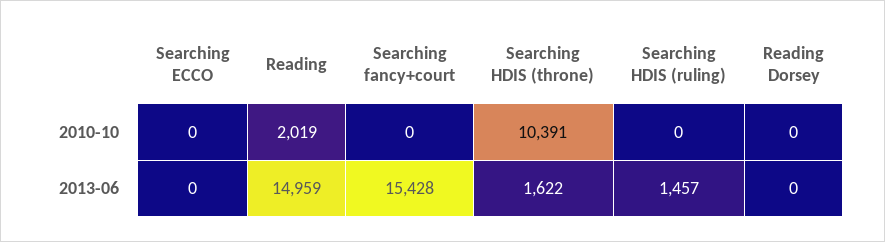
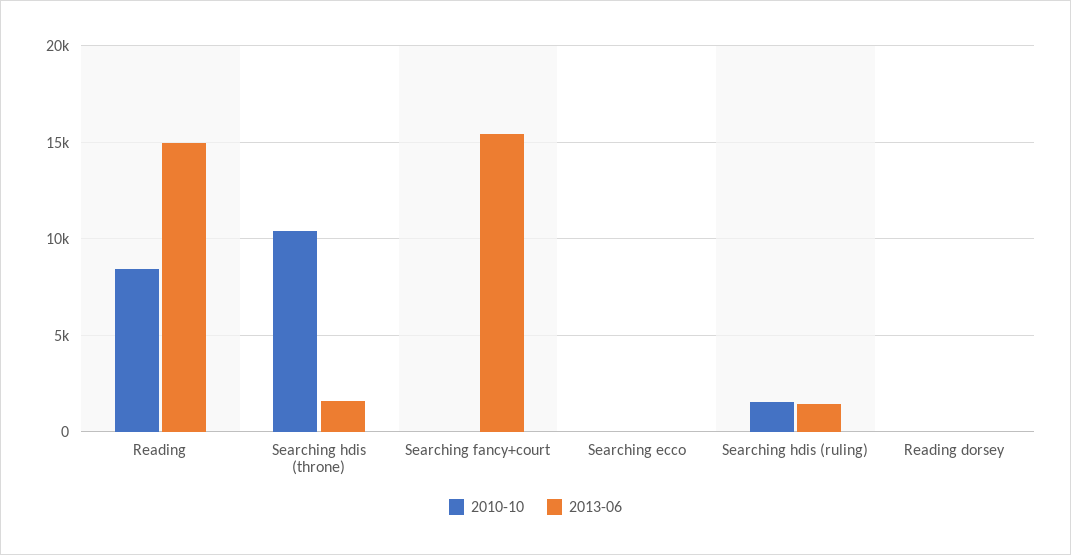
  {
    "2010-10": {
      "Searching ECCO": 0,
-     "Reading": 2019,
+     "Reading": 8500,
      "Searching fancy+court": 0,
      "Searching HDIS (throne)": 10391,
-     "Searching HDIS (ruling)": 0,
+     "Searching HDIS (ruling)": 1500,
      "Reading Dorsey": 0
    },
    "2013-06": {
      "Searching ECCO": 0,
      "Reading": 14959,
      "Searching fancy+court": 15428,
      "Searching HDIS (throne)": 1622,
      "Searching HDIS (ruling)": 1457,
      "Reading Dorsey": 0
    }
  }

